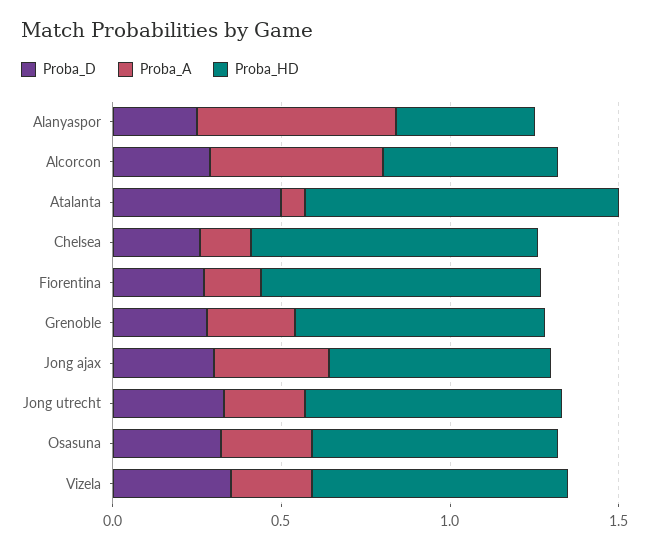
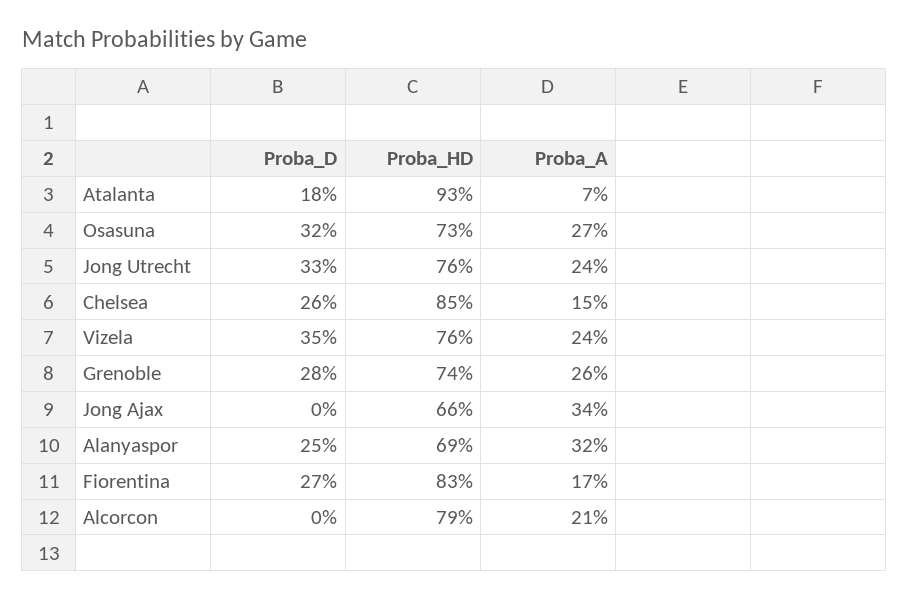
  {
    "Proba_D": {
      "Alanyaspor": 0.25,
-     "Alcorcon": 0.3,
+     "Alcorcon": 0,
-     "Atalanta": 0.5,
+     "Atalanta": 0.18,
      "Chelsea": 0.26,
      "Fiorentina": 0.27,
      "Grenoble": 0.28,
-     "Jong ajax": 0.3,
+     "Jong ajax": 0,
      "Jong utrecht": 0.33,
      "Osasuna": 0.32,
      "Vizela": 0.35
    },
    "Proba_A": {
-     "Alanyaspor": 0.6,
+     "Alanyaspor": 0.32,
-     "Alcorcon": 0.5,
+     "Alcorcon": 0.21,
      "Atalanta": 0.07,
      "Chelsea": 0.15,
      "Fiorentina": 0.17,
      "Grenoble": 0.26,
      "Jong ajax": 0.34,
      "Jong utrecht": 0.24,
      "Osasuna": 0.27,
      "Vizela": 0.24
    },
    "Proba_HD": {
-     "Alanyaspor": 0.4,
+     "Alanyaspor": 0.69,
-     "Alcorcon": 0.5,
+     "Alcorcon": 0.79,
      "Atalanta": 0.93,
      "Chelsea": 0.85,
      "Fiorentina": 0.83,
      "Grenoble": 0.74,
      "Jong ajax": 0.66,
      "Jong utrecht": 0.76,
      "Osasuna": 0.73,
      "Vizela": 0.76
    }
  }

